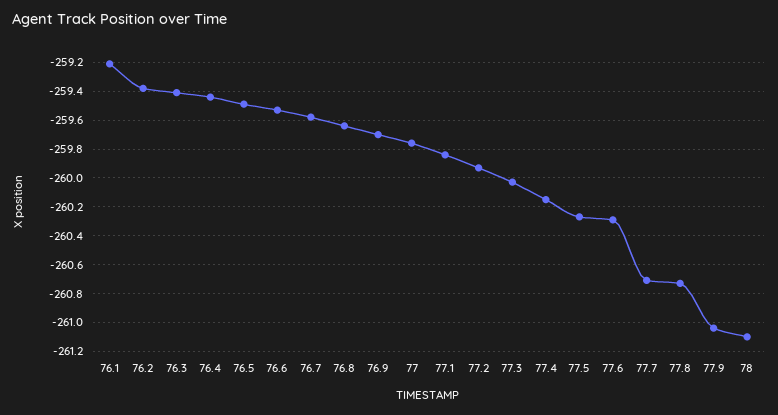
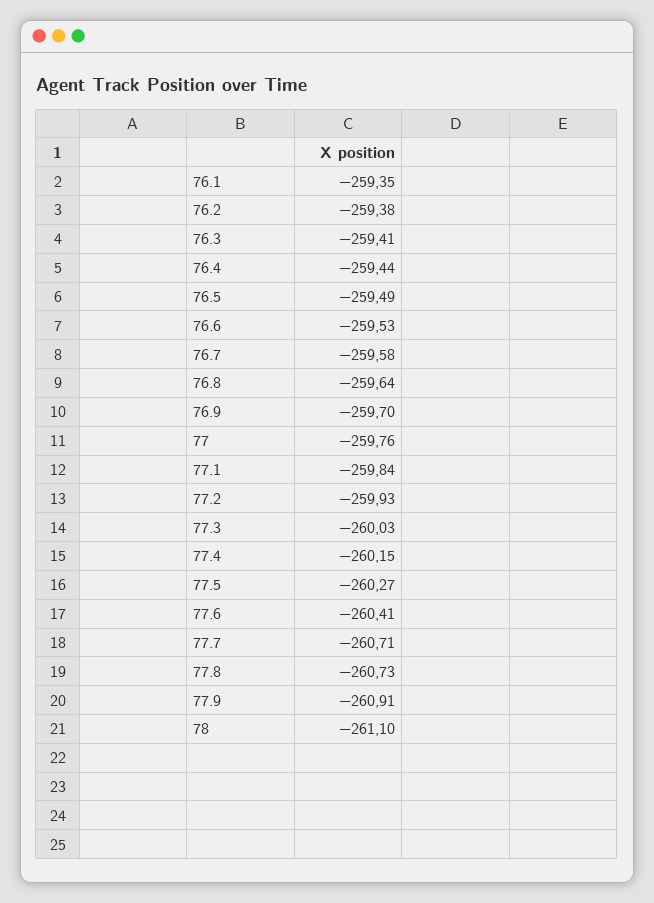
  {
-   "76.1": -259.2,
+   "76.1": -259.35,
    "76.2": -259.38,
    "76.3": -259.41,
    "76.4": -259.44,
    "76.5": -259.49,
    "76.6": -259.53,
    "76.7": -259.58,
    "76.8": -259.64,
    "76.9": -259.7,
    "77": -259.76,
    "77.1": -259.84,
    "77.2": -259.93,
    "77.3": -260.03,
    "77.4": -260.15,
    "77.5": -260.27,
-   "77.6": -260.3,
+   "77.6": -260.41,
    "77.7": -260.71,
    "77.8": -260.73,
-   "77.9": -261.05,
+   "77.9": -260.91,
    "78": -261.1
  }

